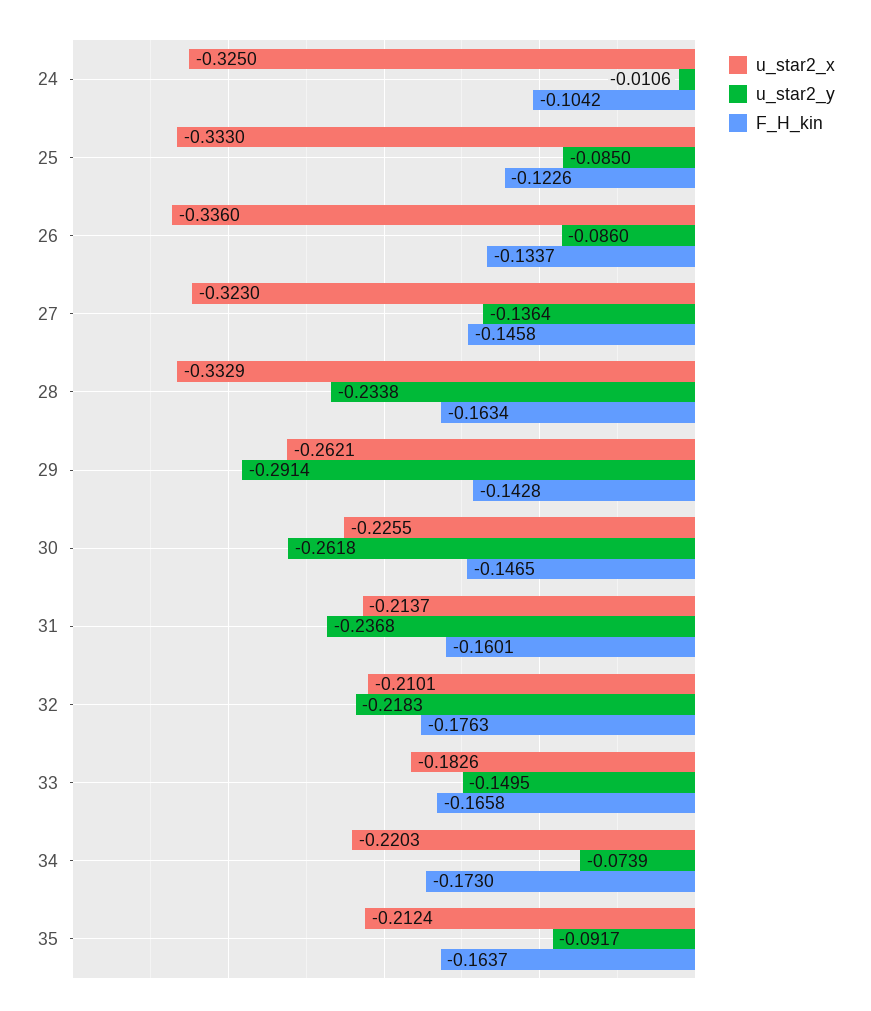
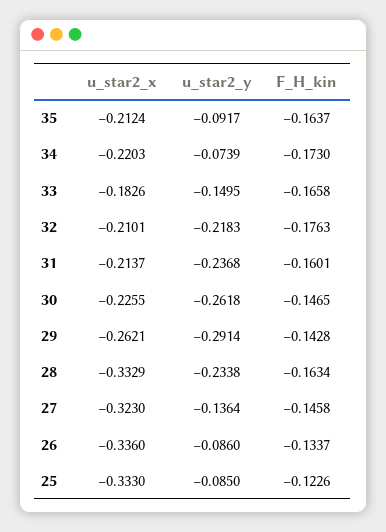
  {
    "u_star2_x": {
-     "24": -0.325,
      "25": -0.333,
      "26": -0.336,
      "27": -0.323,
      "28": -0.3329,
      "29": -0.2621,
      "30": -0.2255,
      "31": -0.2137,
      "32": -0.2101,
      "33": -0.1826,
      "34": -0.2203,
      "35": -0.2124
    },
    "u_star2_y": {
-     "24": -0.0106,
      "25": -0.085,
      "26": -0.086,
      "27": -0.1364,
      "28": -0.2338,
      "29": -0.2914,
      "30": -0.2618,
      "31": -0.2368,
      "32": -0.2183,
      "33": -0.1495,
      "34": -0.0739,
      "35": -0.0917
    },
    "F_H_kin": {
-     "24": -0.1042,
      "25": -0.1226,
      "26": -0.1337,
      "27": -0.1458,
      "28": -0.1634,
      "29": -0.1428,
      "30": -0.1465,
      "31": -0.1601,
      "32": -0.1763,
      "33": -0.1658,
      "34": -0.173,
      "35": -0.1637
    }
  }

